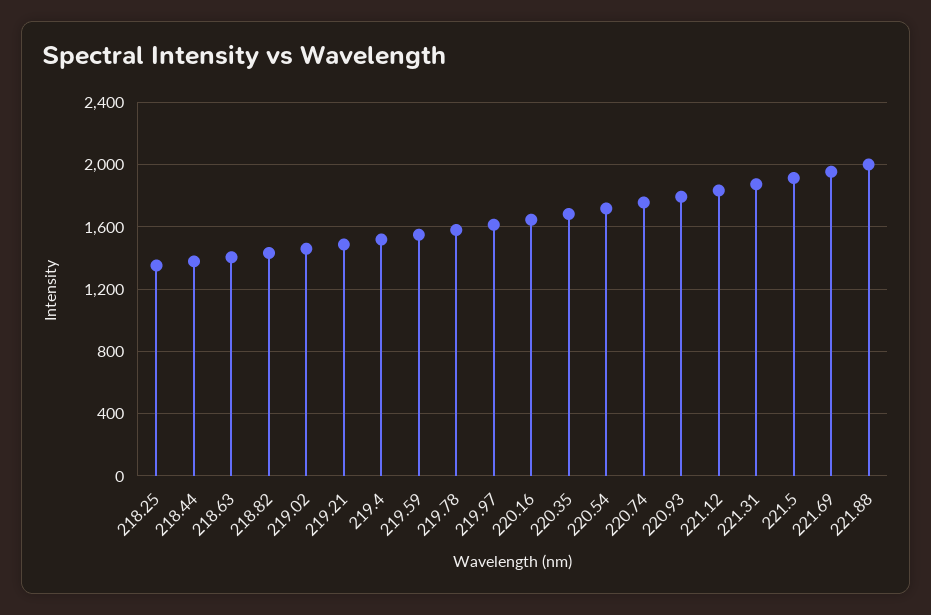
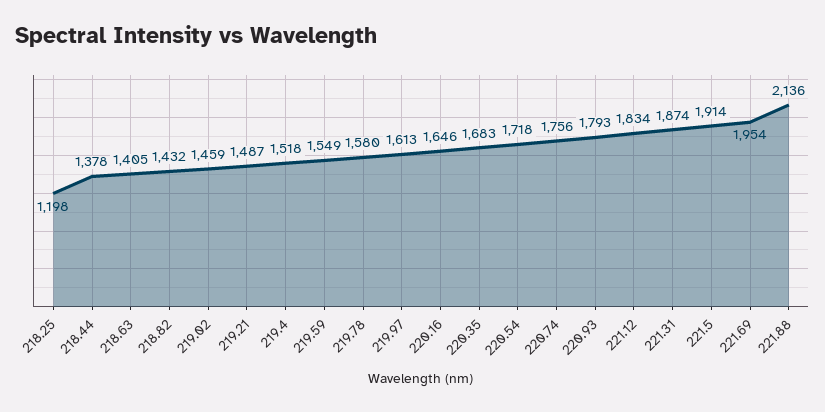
  {
-   "218.25": 1350,
+   "218.25": 1198,
    "218.44": 1378,
    "218.63": 1405,
    "218.82": 1432,
    "219.02": 1459,
    "219.21": 1487,
    "219.4": 1518,
    "219.59": 1549,
    "219.78": 1580,
    "219.97": 1613,
    "220.16": 1646,
    "220.35": 1683,
    "220.54": 1718,
    "220.74": 1756,
    "220.93": 1793,
    "221.12": 1834,
    "221.31": 1874,
    "221.5": 1914,
    "221.69": 1954,
-   "221.88": 2000
+   "221.88": 2136
  }

